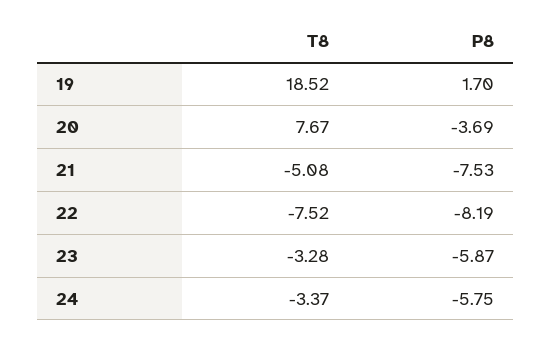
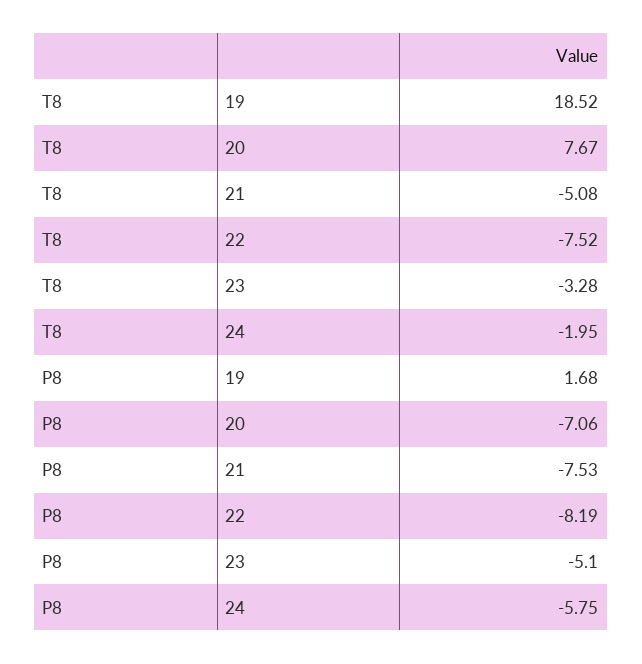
  {
    "T8": {
      "19": 18.52,
      "20": 7.67,
      "21": -5.08,
      "22": -7.52,
      "23": -3.28,
-     "24": -3.37
+     "24": -1.95
    },
    "P8": {
-     "19": 1.7,
+     "19": 1.68,
-     "20": -3.69,
+     "20": -7.06,
      "21": -7.53,
      "22": -8.19,
-     "23": -5.87,
+     "23": -5.1,
      "24": -5.75
    }
  }

